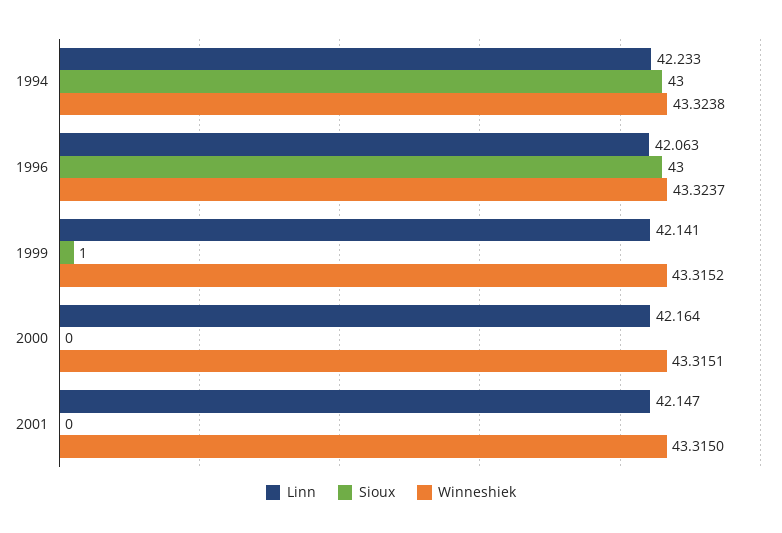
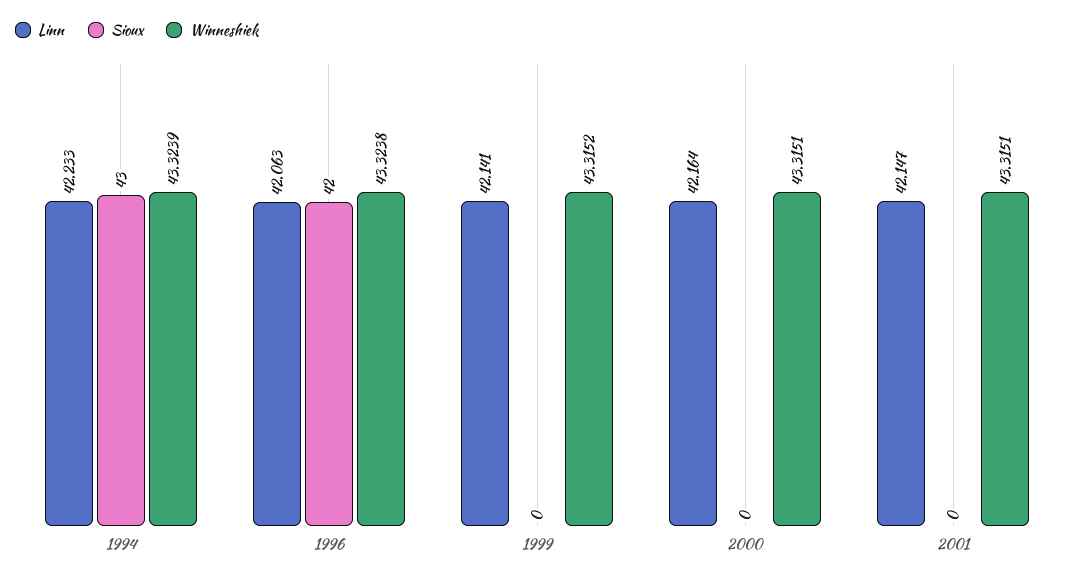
  {
    "Linn": {
      "1994": 42.233,
      "1996": 42.063,
      "1999": 42.141,
      "2000": 42.164,
      "2001": 42.147
    },
    "Sioux": {
      "1994": 43,
-     "1996": 43,
+     "1996": 42,
-     "1999": 1,
+     "1999": 0,
      "2000": 0,
      "2001": 0
    },
    "Winneshiek": {
-     "1994": 43.3238,
+     "1994": 43.3239,
-     "1996": 43.3237,
+     "1996": 43.3238,
      "1999": 43.3152,
      "2000": 43.3151,
-     "2001": 43.315
+     "2001": 43.3151
    }
  }

